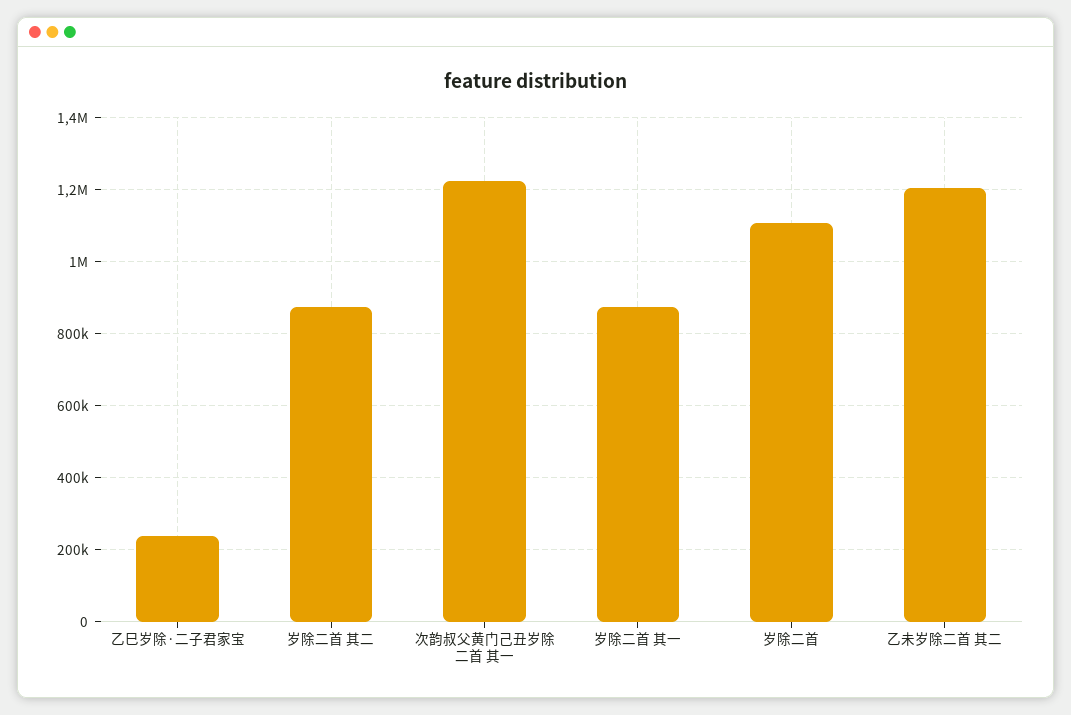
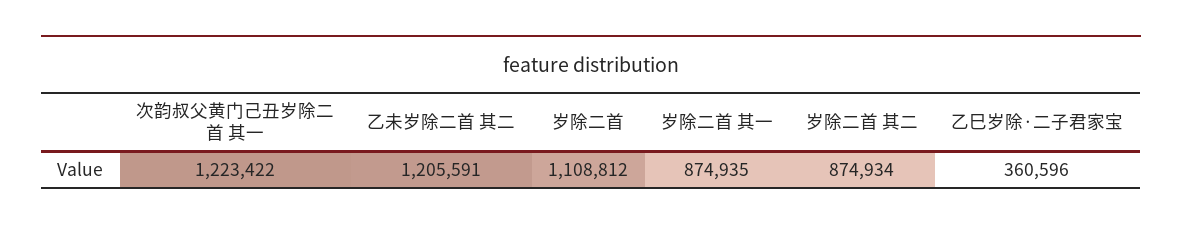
  {
-   "乙巳岁除·二子君家宝": 240000,
+   "乙巳岁除·二子君家宝": 360596,
    "岁除二首 其二": 874934,
    "次韵叔父黄门己丑岁除二首 其一": 1223422,
    "岁除二首 其一": 874935,
    "岁除二首": 1108812,
    "乙未岁除二首 其二": 1205591
  }

